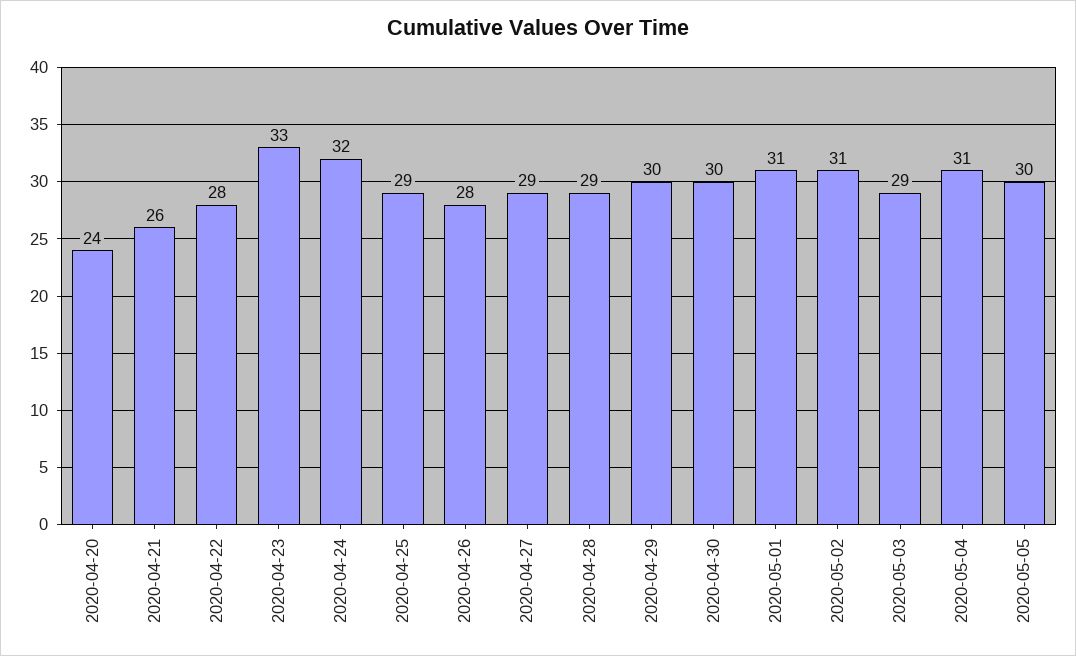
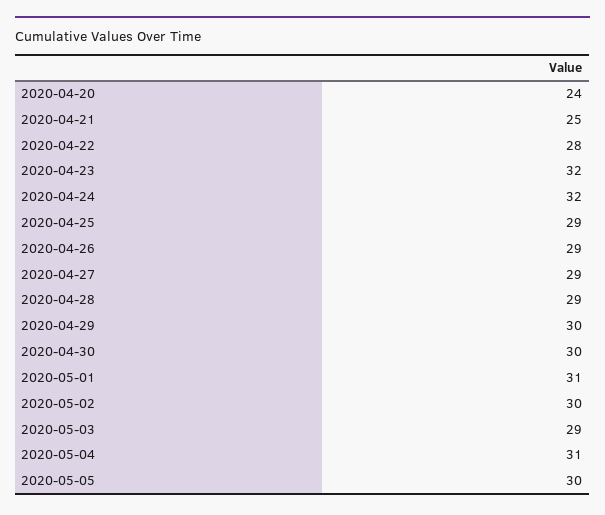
  {
    "2020-04-20": 24,
-   "2020-04-21": 26,
+   "2020-04-21": 25,
    "2020-04-22": 28,
-   "2020-04-23": 33,
+   "2020-04-23": 32,
    "2020-04-24": 32,
    "2020-04-25": 29,
-   "2020-04-26": 28,
+   "2020-04-26": 29,
    "2020-04-27": 29,
    "2020-04-28": 29,
    "2020-04-29": 30,
    "2020-04-30": 30,
    "2020-05-01": 31,
-   "2020-05-02": 31,
+   "2020-05-02": 30,
    "2020-05-03": 29,
    "2020-05-04": 31,
    "2020-05-05": 30
  }

